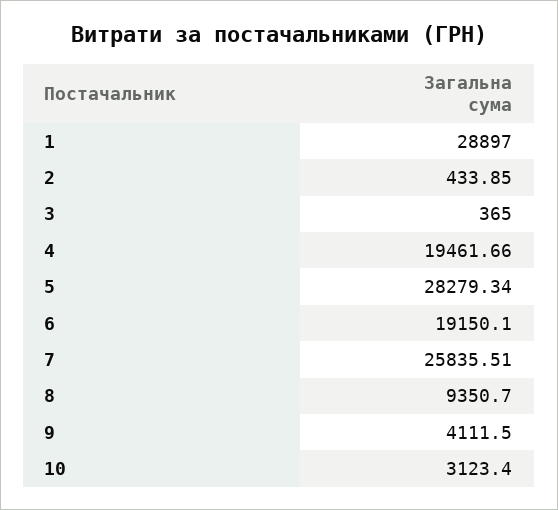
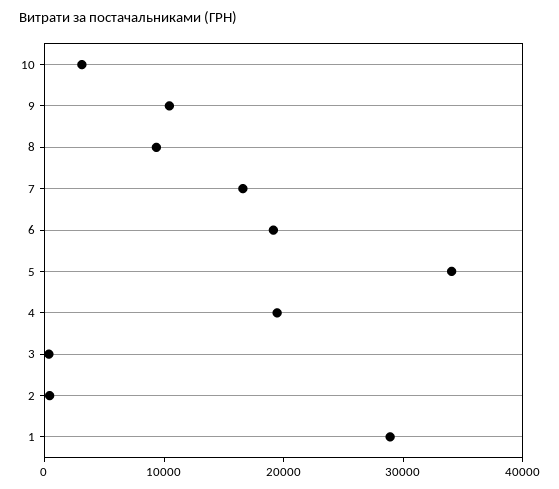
  {
    "1": 28897,
    "2": 433.85,
    "3": 365,
    "4": 19461.66,
-   "5": 28279.34,
+   "5": 34000,
    "6": 19150.1,
-   "7": 25835.51,
+   "7": 16000,
    "8": 9350.7,
-   "9": 4111.5,
+   "9": 10000,
    "10": 3123.4
  }

